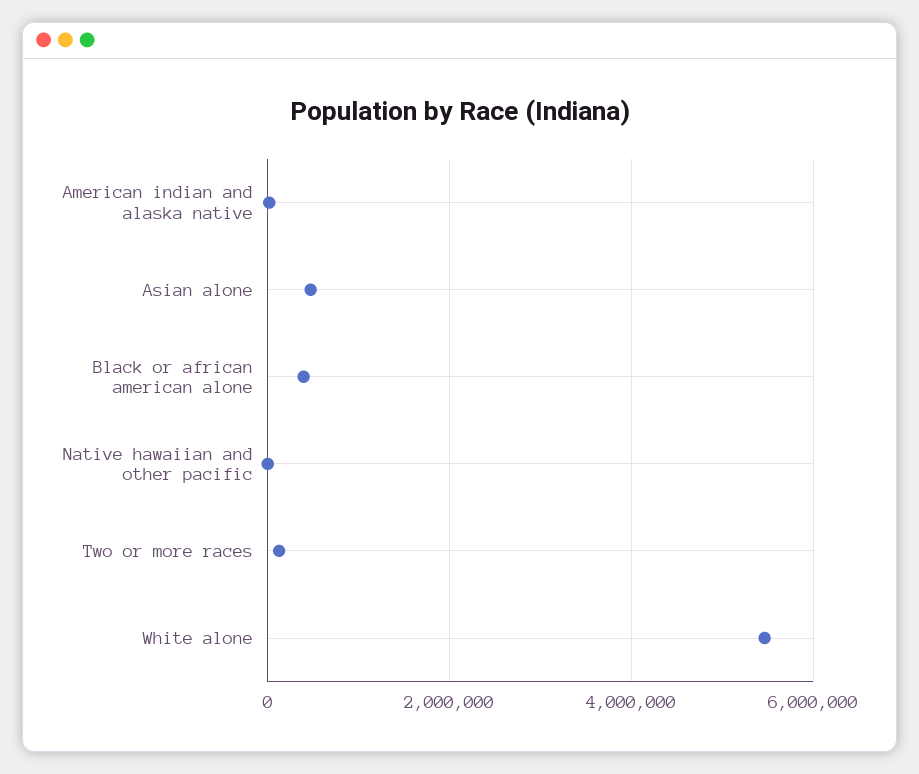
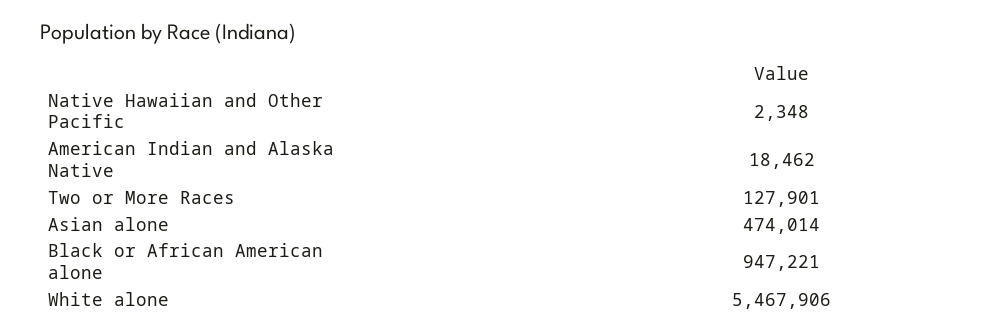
  {
    "American indian and alaska native": 18462,
    "Asian alone": 474014,
-   "Black or african american alone": 400000,
+   "Black or african american alone": 947221,
    "Native hawaiian and other pacific": 2348,
    "Two or more races": 127901,
    "White alone": 5467906
  }

